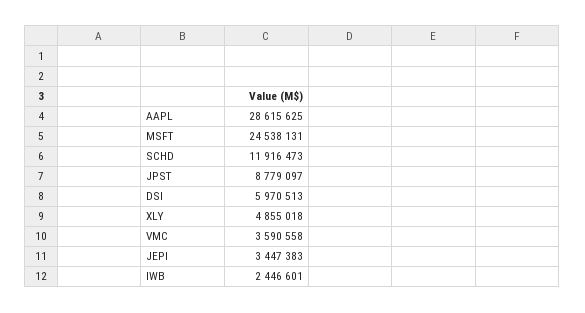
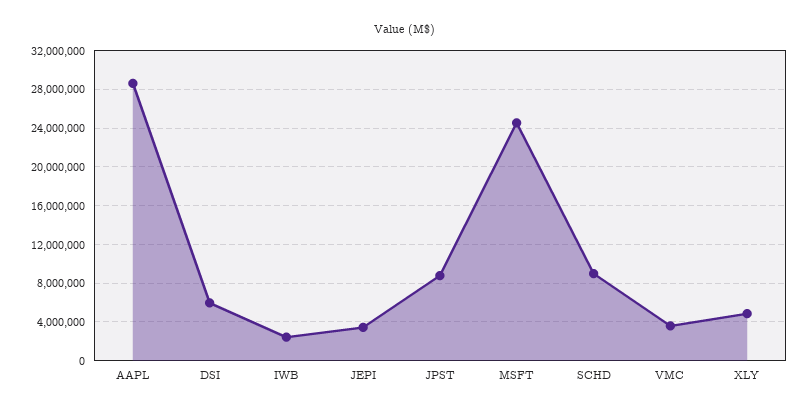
  {
    "AAPL": 28615625,
    "MSFT": 24538131,
-   "SCHD": 11916473,
+   "SCHD": 9000000,
    "JPST": 8779097,
    "DSI": 5970513,
    "XLY": 4855018,
    "VMC": 3590558,
    "JEPI": 3447383,
    "IWB": 2446601
  }

